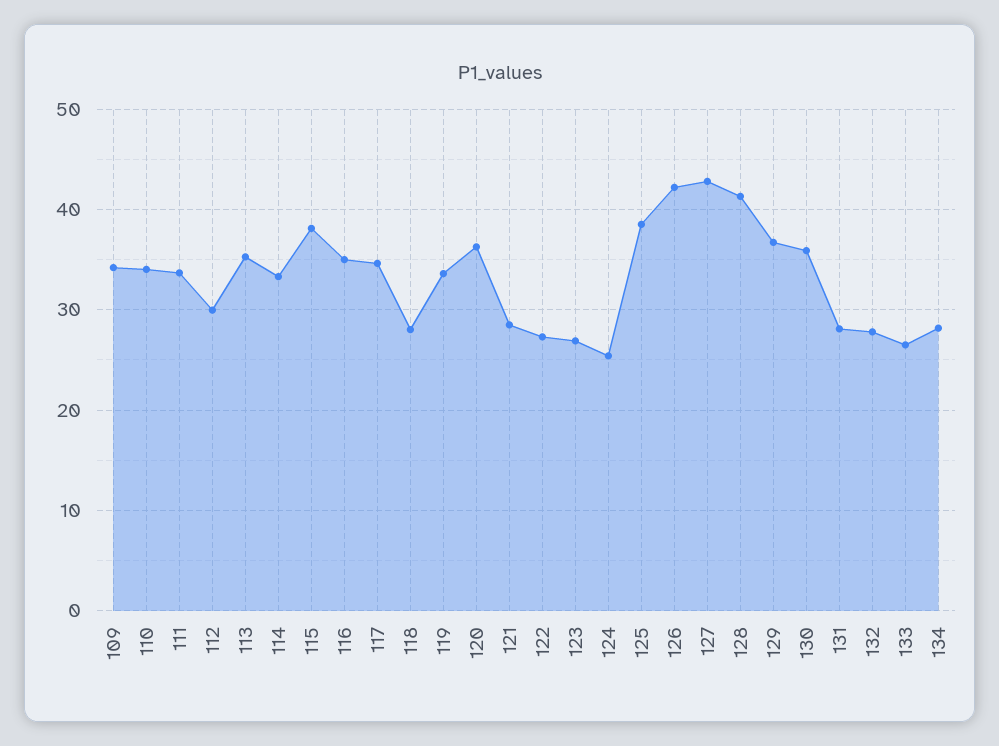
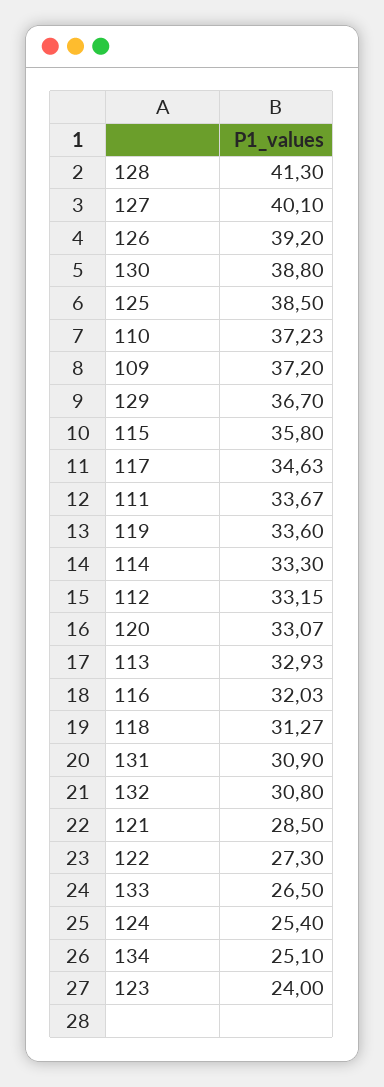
  {
-   "109": 34,
+   "109": 37.2,
-   "110": 34,
+   "110": 37.23,
    "111": 33.67,
-   "112": 30,
+   "112": 33.15,
-   "113": 35,
+   "113": 32.93,
    "114": 33.3,
-   "115": 38,
+   "115": 35.8,
-   "116": 35,
+   "116": 32.03,
    "117": 34.63,
-   "118": 28,
+   "118": 31.27,
    "119": 33.6,
-   "120": 36,
+   "120": 33.07,
    "121": 28.5,
    "122": 27.3,
-   "123": 27,
+   "123": 24,
    "124": 25.4,
    "125": 38.5,
-   "126": 42,
+   "126": 39.2,
-   "127": 43,
+   "127": 40.1,
    "128": 41.3,
    "129": 36.7,
-   "130": 36,
+   "130": 38.8,
-   "131": 28,
+   "131": 30.9,
-   "132": 28,
+   "132": 30.8,
    "133": 26.5,
-   "134": 28
+   "134": 25.1
  }

